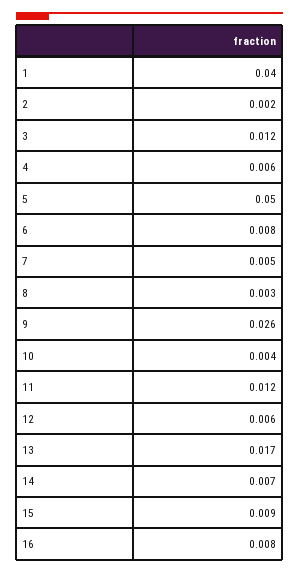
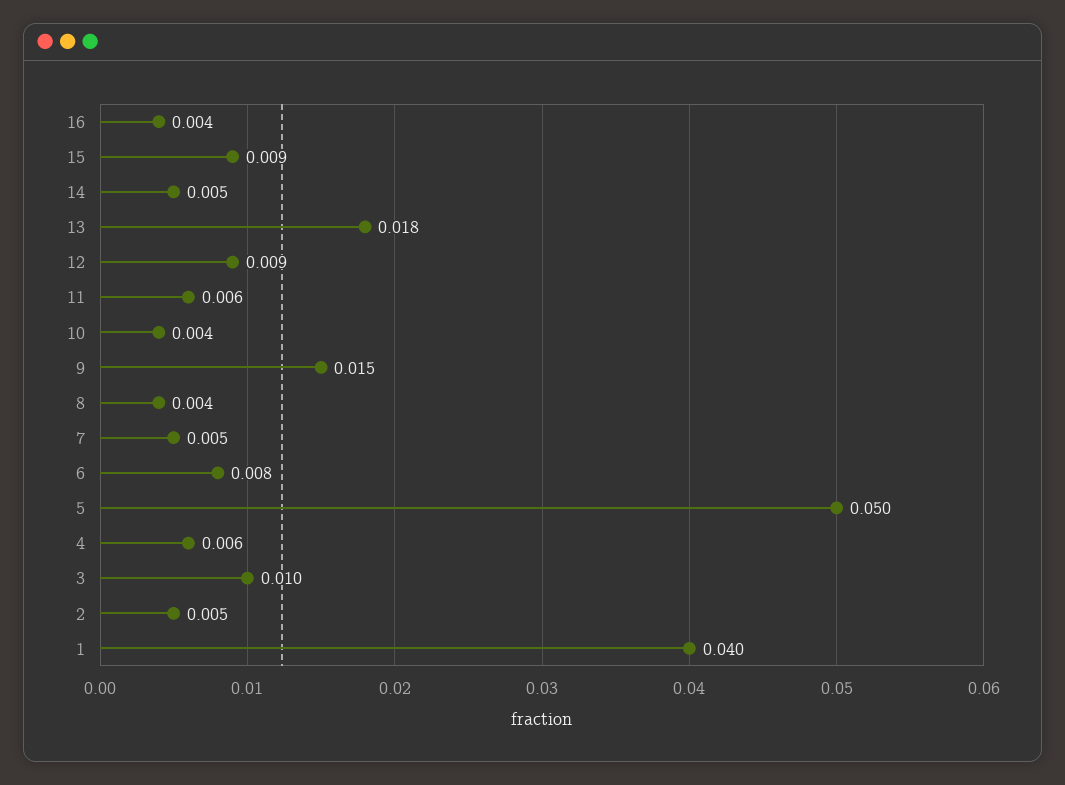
  {
    "1": 0.04,
-   "2": 0.002,
+   "2": 0.005,
-   "3": 0.012,
+   "3": 0.01,
    "4": 0.006,
    "5": 0.05,
    "6": 0.008,
    "7": 0.005,
-   "8": 0.003,
+   "8": 0.004,
-   "9": 0.026,
+   "9": 0.015,
    "10": 0.004,
-   "11": 0.012,
+   "11": 0.006,
-   "12": 0.006,
+   "12": 0.009,
-   "13": 0.017,
+   "13": 0.018,
-   "14": 0.007,
+   "14": 0.005,
    "15": 0.009,
-   "16": 0.008
+   "16": 0.004
  }

